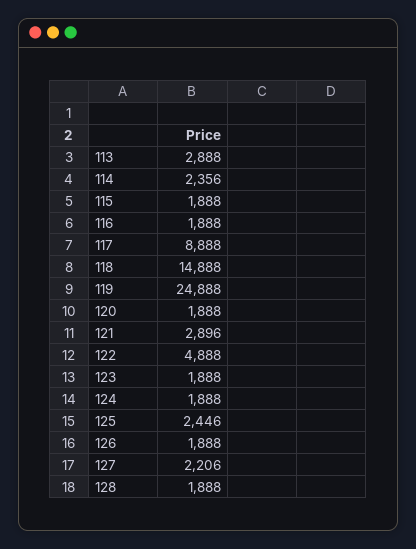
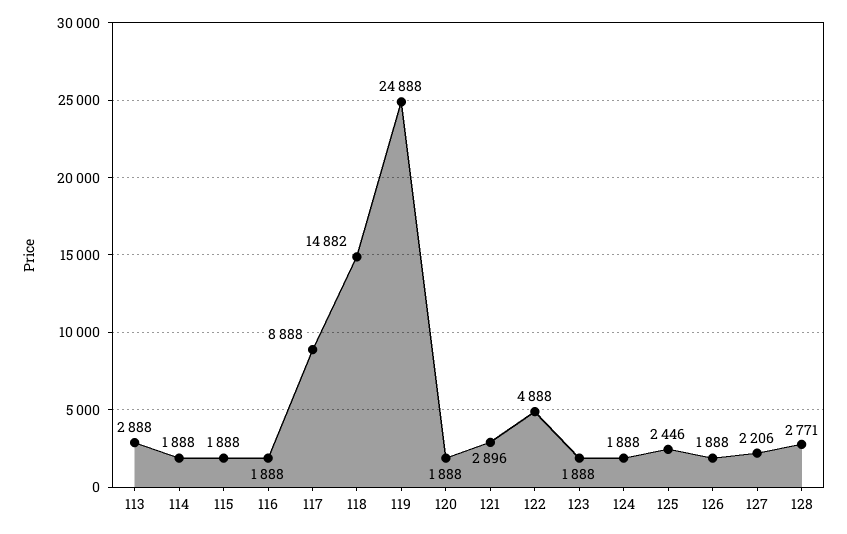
  {
    "113": 2888,
-   "114": 2356,
+   "114": 1888,
    "115": 1888,
    "116": 1888,
    "117": 8888,
-   "118": 14888,
+   "118": 14882,
    "119": 24888,
    "120": 1888,
    "121": 2896,
    "122": 4888,
    "123": 1888,
    "124": 1888,
    "125": 2446,
    "126": 1888,
    "127": 2206,
-   "128": 1888
+   "128": 2771
  }

